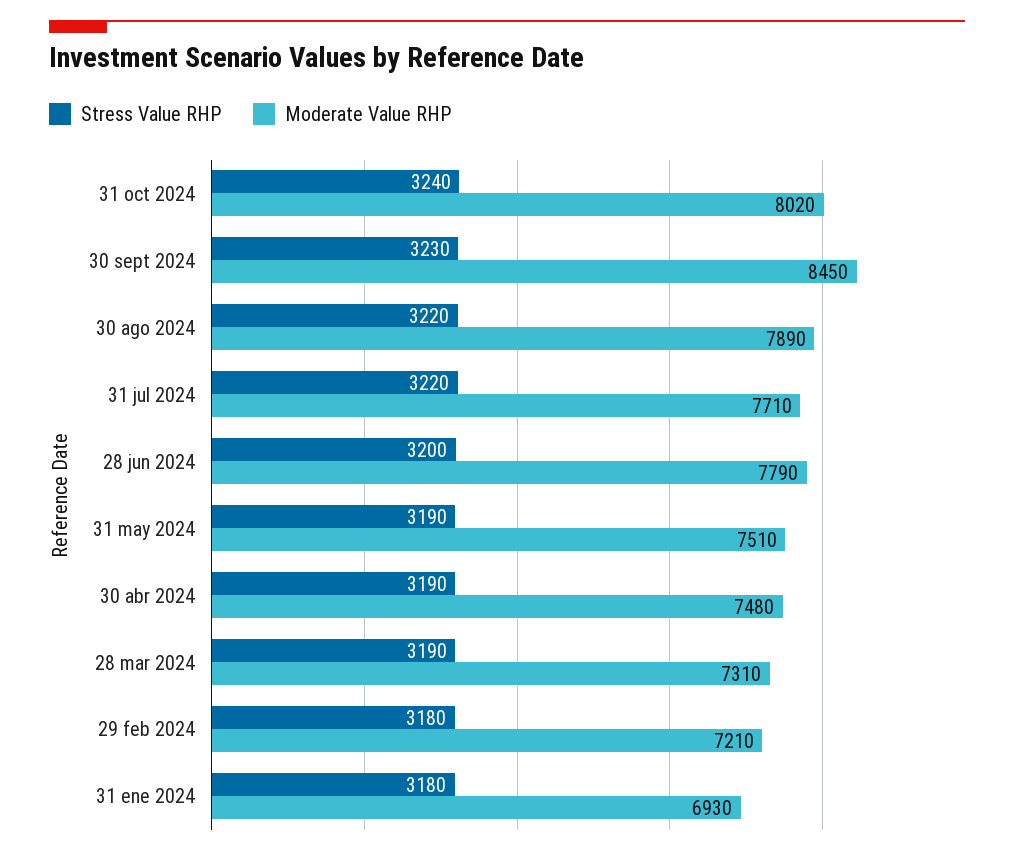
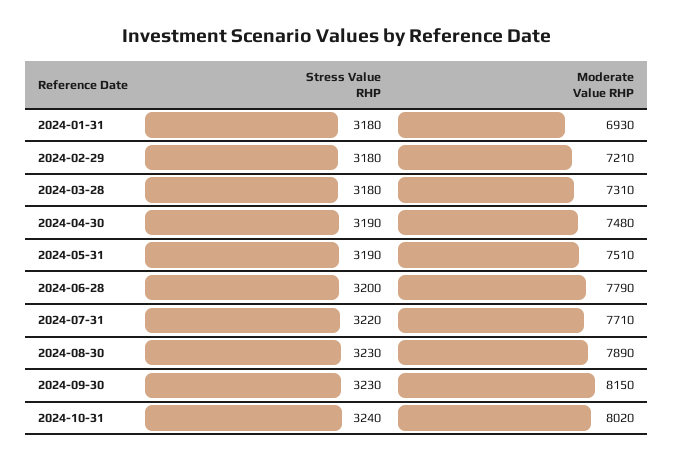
  {
    "Stress Value RHP": {
      "31 oct 2024": 3240,
      "30 sept 2024": 3230,
-     "30 ago 2024": 3220,
+     "30 ago 2024": 3230,
      "31 jul 2024": 3220,
      "28 jun 2024": 3200,
      "31 may 2024": 3190,
      "30 abr 2024": 3190,
-     "28 mar 2024": 3190,
+     "28 mar 2024": 3180,
      "29 feb 2024": 3180,
      "31 ene 2024": 3180
    },
    "Moderate Value RHP": {
      "31 oct 2024": 8020,
-     "30 sept 2024": 8450,
+     "30 sept 2024": 8150,
      "30 ago 2024": 7890,
      "31 jul 2024": 7710,
      "28 jun 2024": 7790,
      "31 may 2024": 7510,
      "30 abr 2024": 7480,
      "28 mar 2024": 7310,
      "29 feb 2024": 7210,
      "31 ene 2024": 6930
    }
  }

